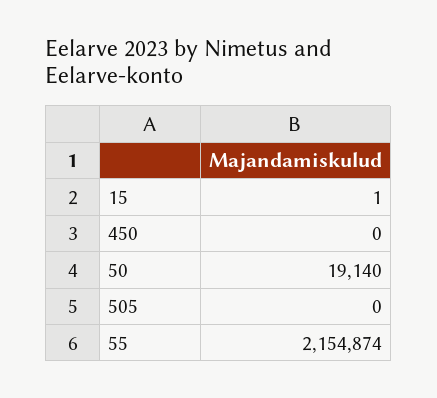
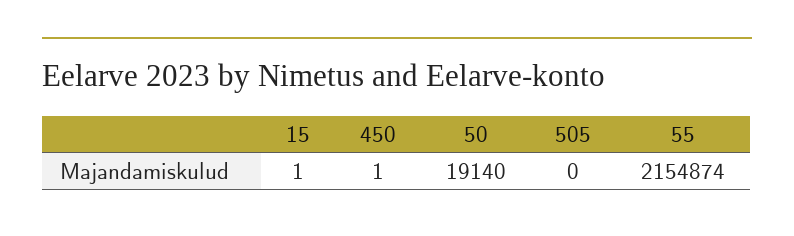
  {
    "15": 1,
-   "450": 0,
+   "450": 1,
    "50": 19140,
    "505": 0,
    "55": 2154874
  }

